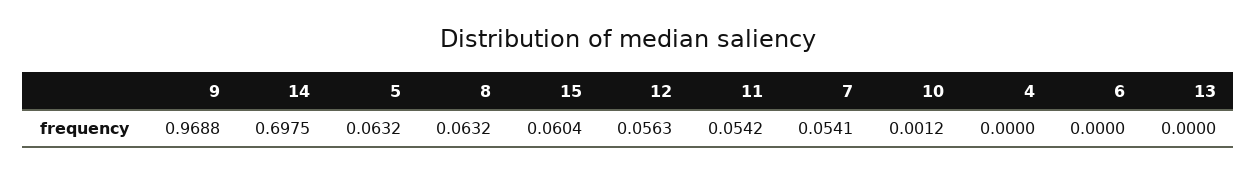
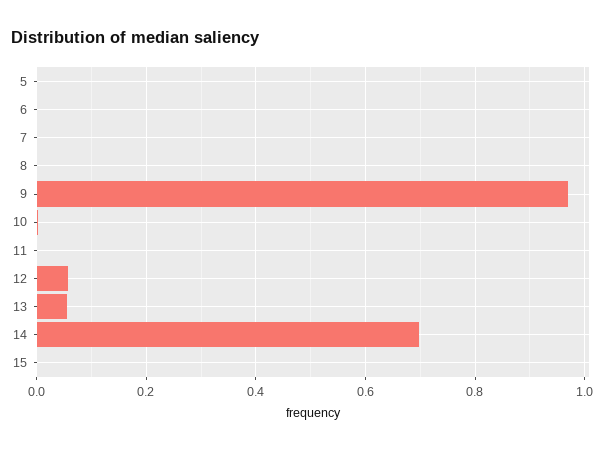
  {
    "9": 0.9688,
    "14": 0.6975,
-   "5": 0.0632,
+   "5": 0,
-   "8": 0.0632,
+   "8": 0,
-   "15": 0.0604,
+   "15": 0,
    "12": 0.0563,
-   "11": 0.0542,
+   "11": 0,
-   "7": 0.0541,
+   "7": 0,
    "10": 0.0012,
-   "4": 0,
    "6": 0,
-   "13": 0
+   "13": 0.06
  }

